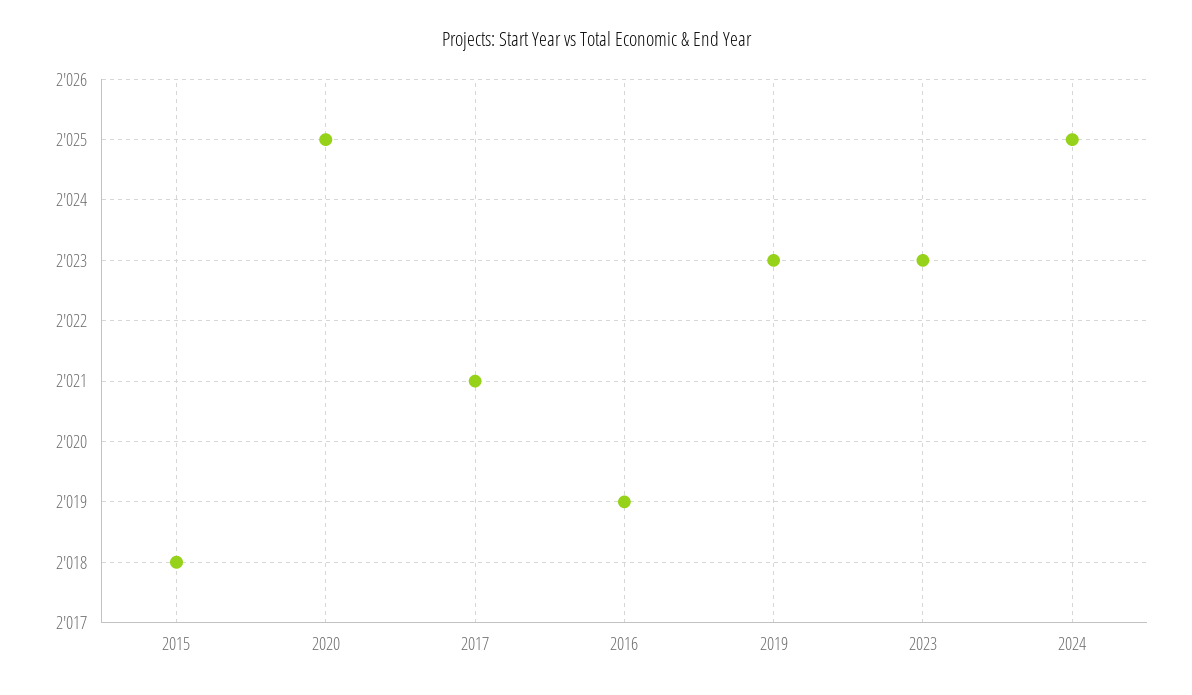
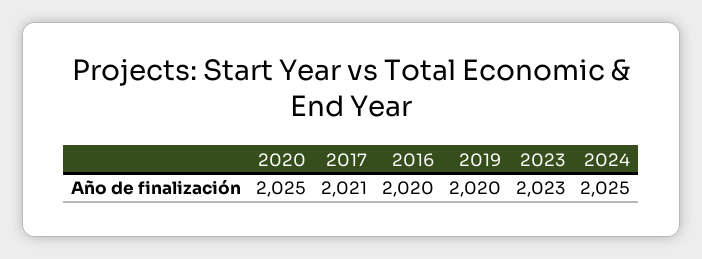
  {
-   "2015": 2018,
    "2020": 2025,
    "2017": 2021,
-   "2016": 2019,
+   "2016": 2020,
-   "2019": 2023,
+   "2019": 2020,
    "2023": 2023,
    "2024": 2025
  }

